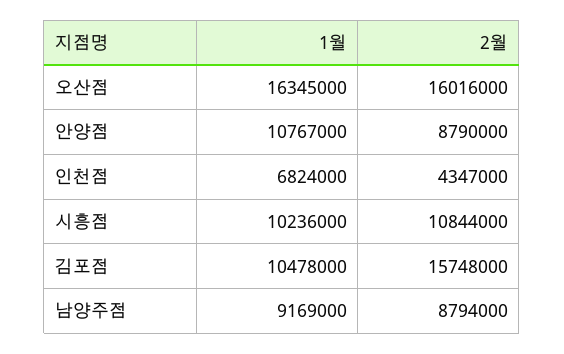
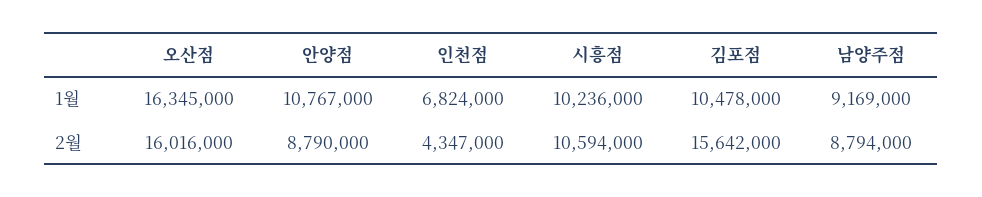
  {
    "1월": {
      "오산점": 16345000,
      "안양점": 10767000,
      "인천점": 6824000,
      "시흥점": 10236000,
      "김포점": 10478000,
      "남양주점": 9169000
    },
    "2월": {
      "오산점": 16016000,
      "안양점": 8790000,
      "인천점": 4347000,
-     "시흥점": 10844000,
+     "시흥점": 10594000,
-     "김포점": 15748000,
+     "김포점": 15642000,
      "남양주점": 8794000
    }
  }

